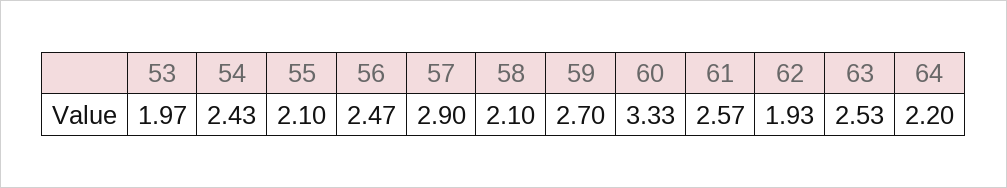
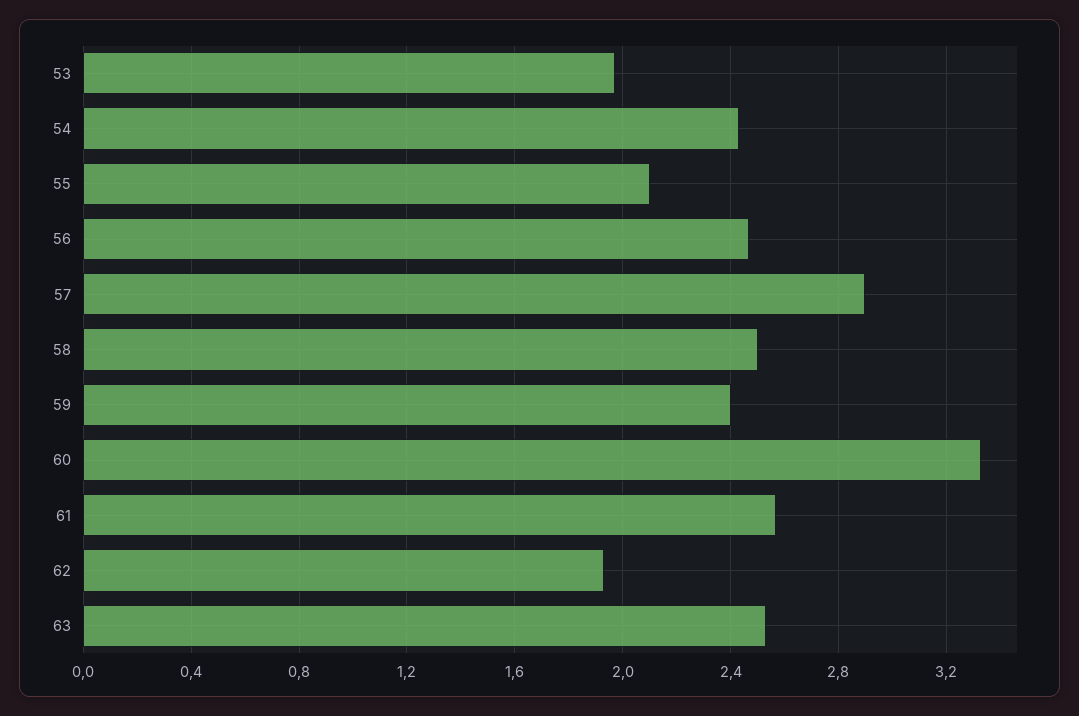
  {
    "53": 1.97,
    "54": 2.43,
    "55": 2.1,
    "56": 2.47,
    "57": 2.9,
-   "58": 2.1,
+   "58": 2.5,
-   "59": 2.7,
+   "59": 2.4,
    "60": 3.33,
    "61": 2.57,
    "62": 1.93,
-   "63": 2.53,
+   "63": 2.53
-   "64": 2.2
  }

